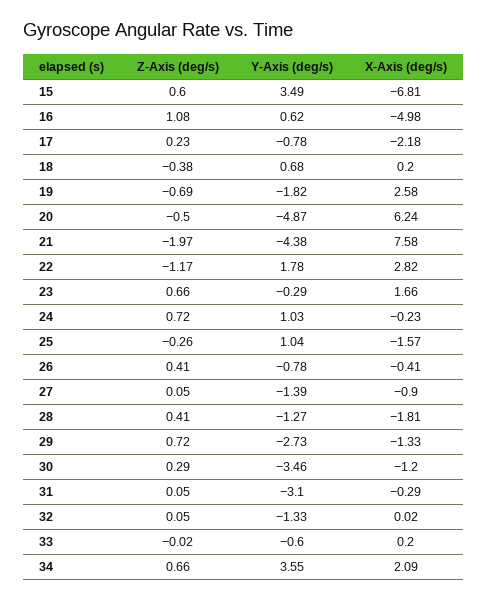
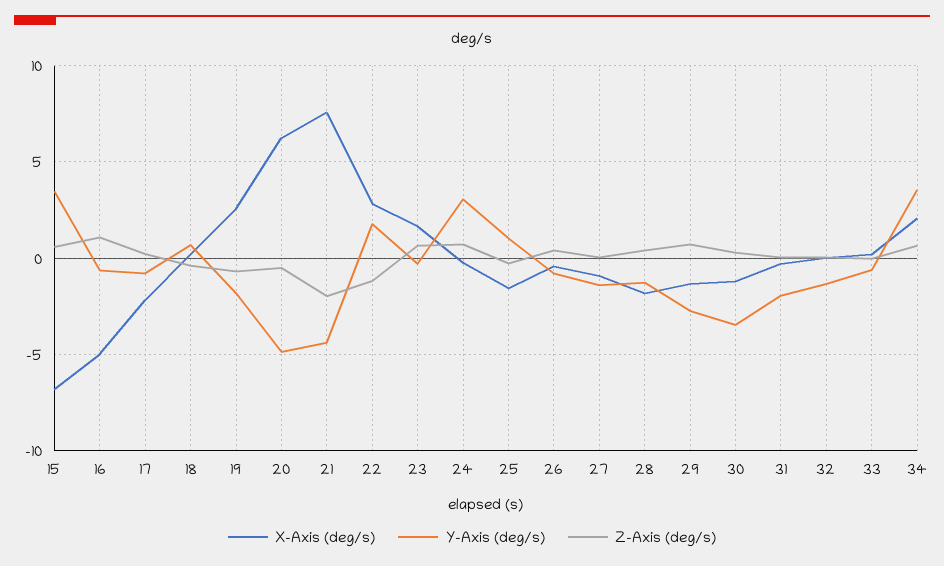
  {
    "Z-Axis (deg/s)": {
      "15": 0.6,
      "16": 1.08,
      "17": 0.23,
      "18": -0.38,
      "19": -0.69,
      "20": -0.5,
      "21": -1.97,
      "22": -1.17,
      "23": 0.66,
      "24": 0.72,
      "25": -0.26,
      "26": 0.41,
      "27": 0.05,
      "28": 0.41,
      "29": 0.72,
      "30": 0.29,
      "31": 0.05,
      "32": 0.05,
      "33": -0.02,
      "34": 0.66
    },
    "Y-Axis (deg/s)": {
      "15": 3.49,
-     "16": 0.62,
+     "16": -0.5,
      "17": -0.78,
      "18": 0.68,
      "19": -1.82,
      "20": -4.87,
      "21": -4.38,
      "22": 1.78,
      "23": -0.29,
-     "24": 1.03,
+     "24": 3,
      "25": 1.04,
      "26": -0.78,
      "27": -1.39,
      "28": -1.27,
      "29": -2.73,
      "30": -3.46,
-     "31": -3.1,
+     "31": -2,
      "32": -1.33,
      "33": -0.6,
      "34": 3.55
    },
    "X-Axis (deg/s)": {
      "15": -6.81,
      "16": -4.98,
      "17": -2.18,
      "18": 0.2,
      "19": 2.58,
      "20": 6.24,
      "21": 7.58,
      "22": 2.82,
      "23": 1.66,
      "24": -0.23,
      "25": -1.57,
      "26": -0.41,
      "27": -0.9,
      "28": -1.81,
      "29": -1.33,
      "30": -1.2,
      "31": -0.29,
      "32": 0.02,
      "33": 0.2,
      "34": 2.09
    }
  }

